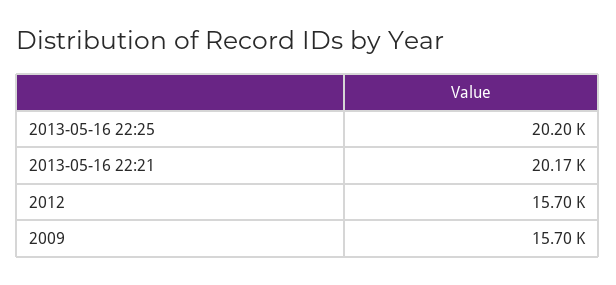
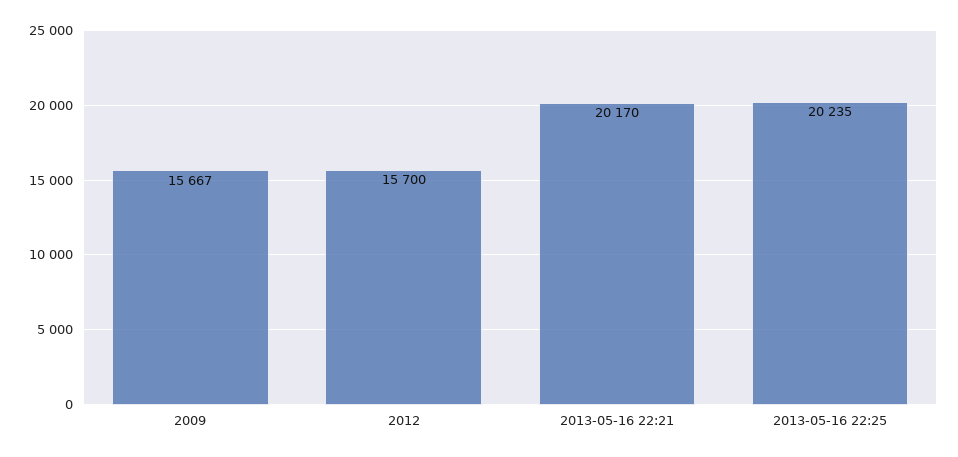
  {
-   "2013-05-16 22:25": 20200,
+   "2013-05-16 22:25": 20235,
    "2013-05-16 22:21": 20170,
    "2012": 15700,
-   "2009": 15700
+   "2009": 15667
  }

